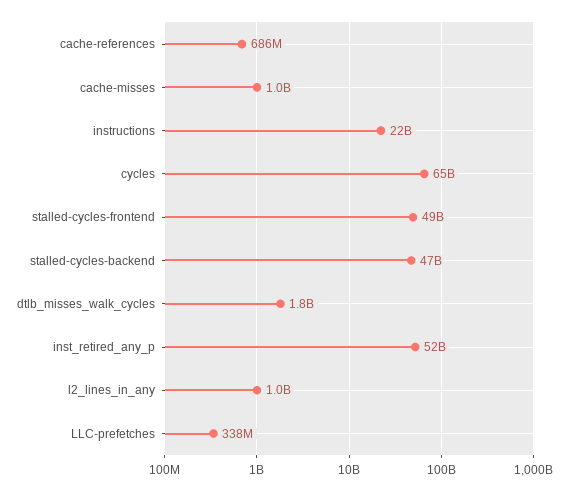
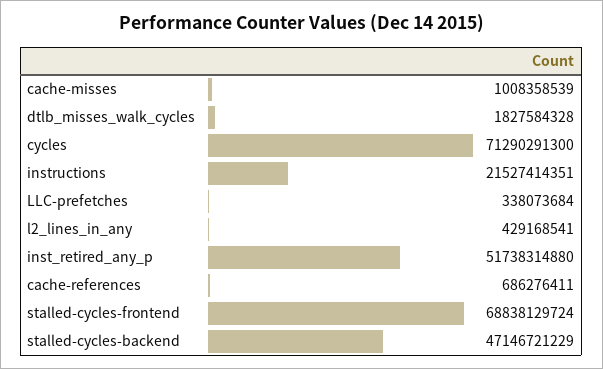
  {
    "cache-references": 686276411,
    "cache-misses": 1008358539,
    "instructions": 21527414351,
-   "cycles": 65000000000,
+   "cycles": 71290291300,
-   "stalled-cycles-frontend": 49000000000,
+   "stalled-cycles-frontend": 68838129724,
    "stalled-cycles-backend": 47146721229,
    "dtlb_misses_walk_cycles": 1827584328,
    "inst_retired_any_p": 51738314880,
-   "l2_lines_in_any": 1000000000,
+   "l2_lines_in_any": 429168541,
    "LLC-prefetches": 338073684
  }

